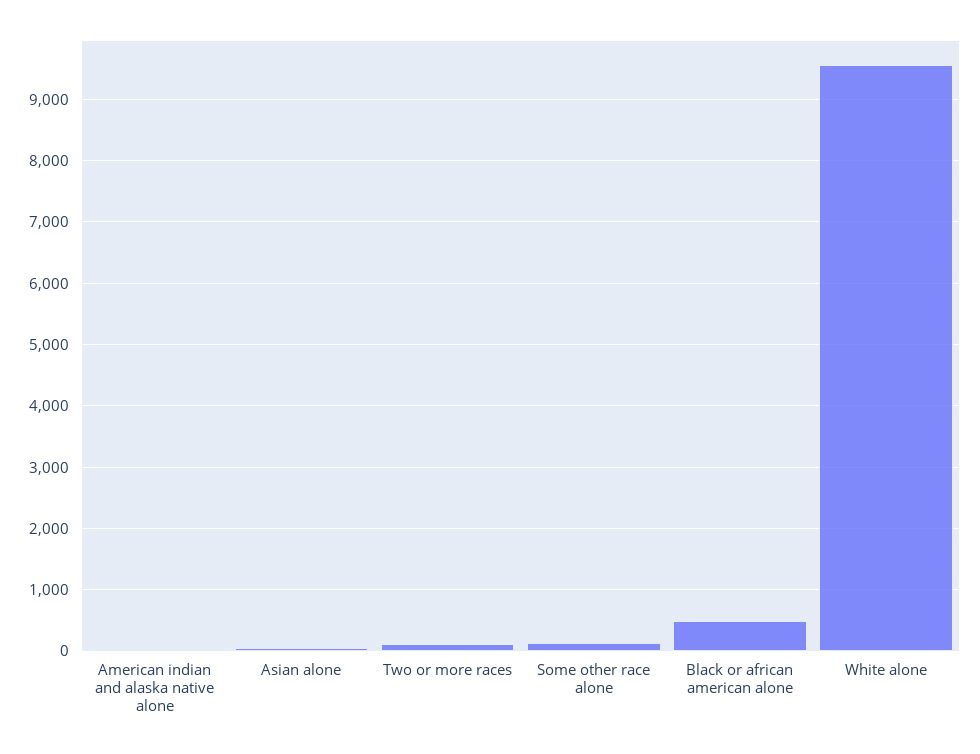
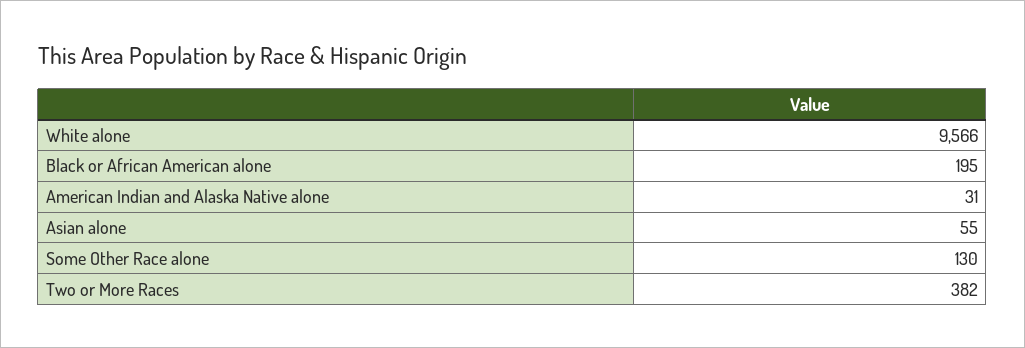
  {
    "American indian and alaska native alone": 31,
    "Asian alone": 55,
-   "Two or more races": 100,
+   "Two or more races": 382,
    "Some other race alone": 130,
-   "Black or african american alone": 500,
+   "Black or african american alone": 195,
    "White alone": 9566
  }

